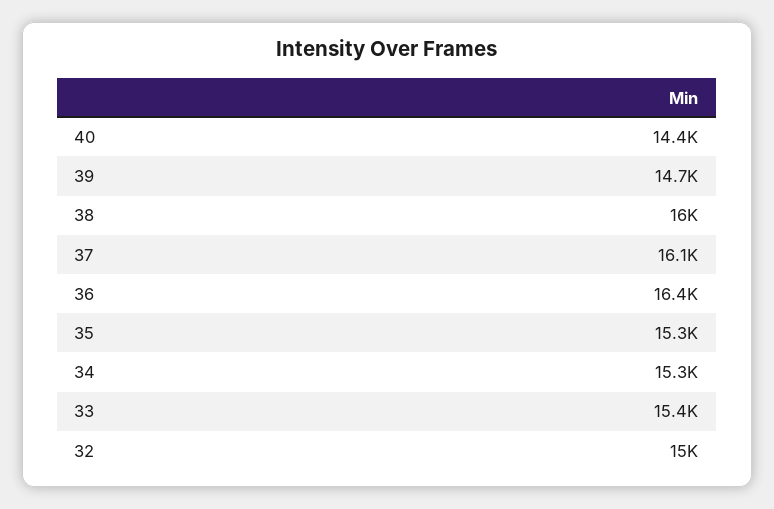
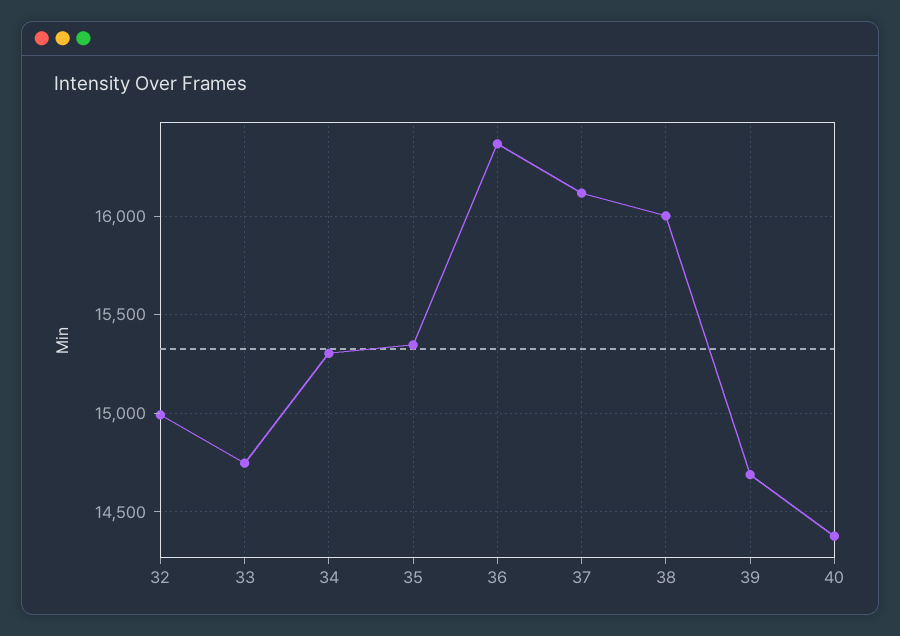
  {
    "40": 14400,
    "39": 14700,
    "38": 16000,
    "37": 16100,
    "36": 16400,
    "35": 15300,
    "34": 15300,
-   "33": 15400,
+   "33": 14750,
    "32": 15000
  }

